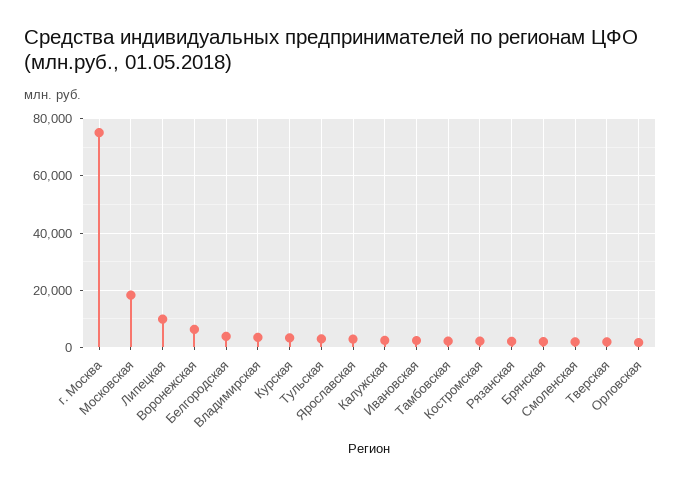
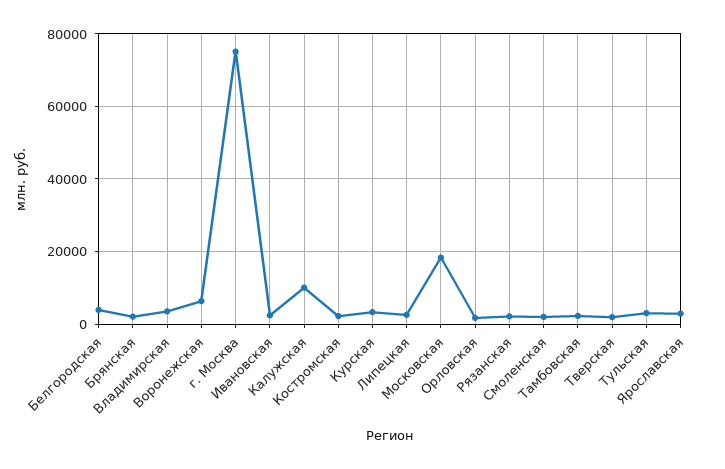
  {
    "г. Москва": 76000,
    "Московская": 18000,
-   "Липецкая": 10000,
+   "Липецкая": 2000,
    "Воронежская": 6000,
    "Белгородская": 4000,
    "Владимирская": 4000,
    "Курская": 4000,
    "Тульская": 4000,
    "Ярославская": 2000,
-   "Калужская": 2500,
+   "Калужская": 10000,
    "Ивановская": 2000,
    "Тамбовская": 2000,
    "Костромская": 2000,
    "Рязанская": 2000,
    "Брянская": 2000,
    "Смоленская": 2000,
    "Тверская": 2000,
    "Орловская": 2000
  }

